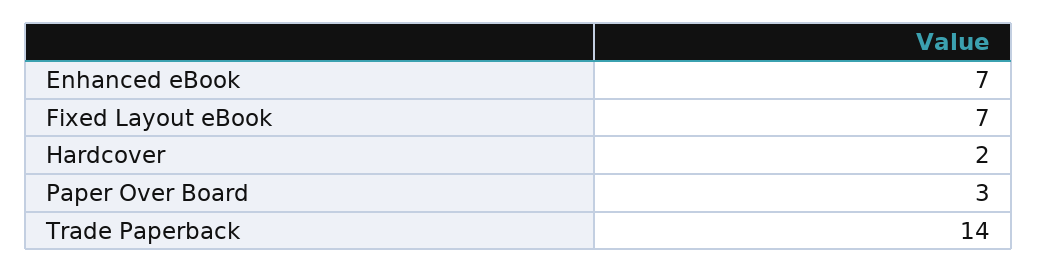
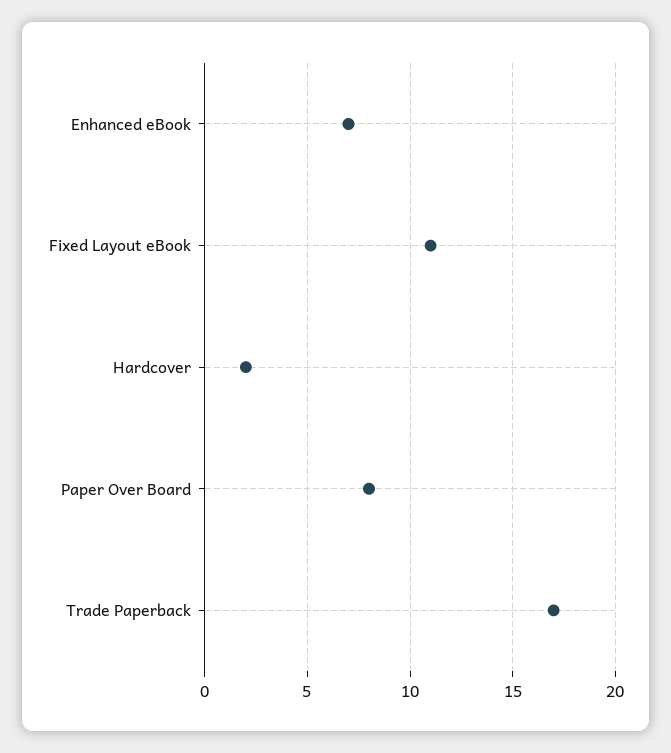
  {
    "Enhanced eBook": 7,
-   "Fixed Layout eBook": 7,
+   "Fixed Layout eBook": 11,
    "Hardcover": 2,
-   "Paper Over Board": 3,
+   "Paper Over Board": 8,
-   "Trade Paperback": 14
+   "Trade Paperback": 17
  }

